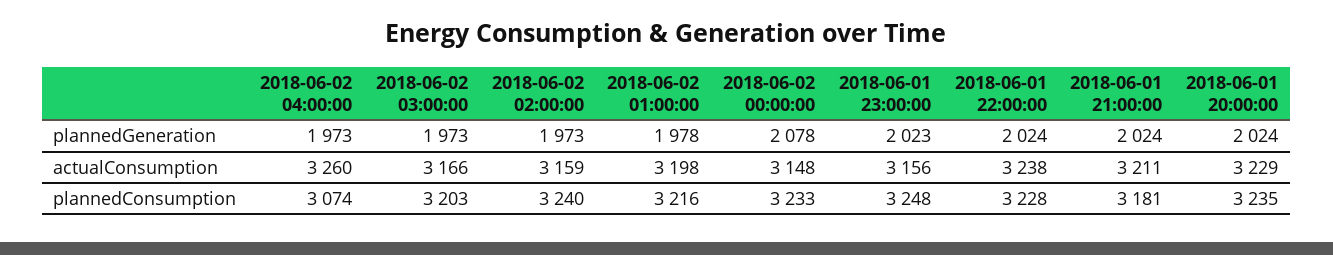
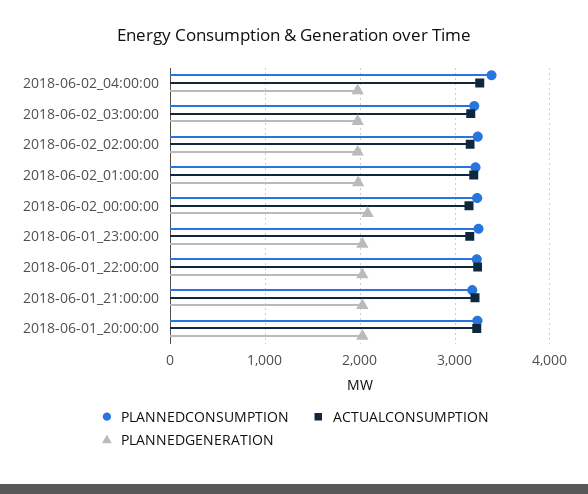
  {
    "plannedGeneration": {
      "2018-06-02 04:00:00": 1973,
      "2018-06-02 03:00:00": 1973,
      "2018-06-02 02:00:00": 1973,
      "2018-06-02 01:00:00": 1978,
      "2018-06-02 00:00:00": 2078,
      "2018-06-01 23:00:00": 2023,
      "2018-06-01 22:00:00": 2024,
      "2018-06-01 21:00:00": 2024,
      "2018-06-01 20:00:00": 2024
    },
    "actualConsumption": {
      "2018-06-02 04:00:00": 3260,
      "2018-06-02 03:00:00": 3166,
      "2018-06-02 02:00:00": 3159,
      "2018-06-02 01:00:00": 3198,
      "2018-06-02 00:00:00": 3148,
      "2018-06-01 23:00:00": 3156,
      "2018-06-01 22:00:00": 3238,
      "2018-06-01 21:00:00": 3211,
      "2018-06-01 20:00:00": 3229
    },
    "plannedConsumption": {
-     "2018-06-02 04:00:00": 3074,
+     "2018-06-02 04:00:00": 3400,
      "2018-06-02 03:00:00": 3203,
      "2018-06-02 02:00:00": 3240,
      "2018-06-02 01:00:00": 3216,
      "2018-06-02 00:00:00": 3233,
      "2018-06-01 23:00:00": 3248,
      "2018-06-01 22:00:00": 3228,
      "2018-06-01 21:00:00": 3181,
      "2018-06-01 20:00:00": 3235
    }
  }

